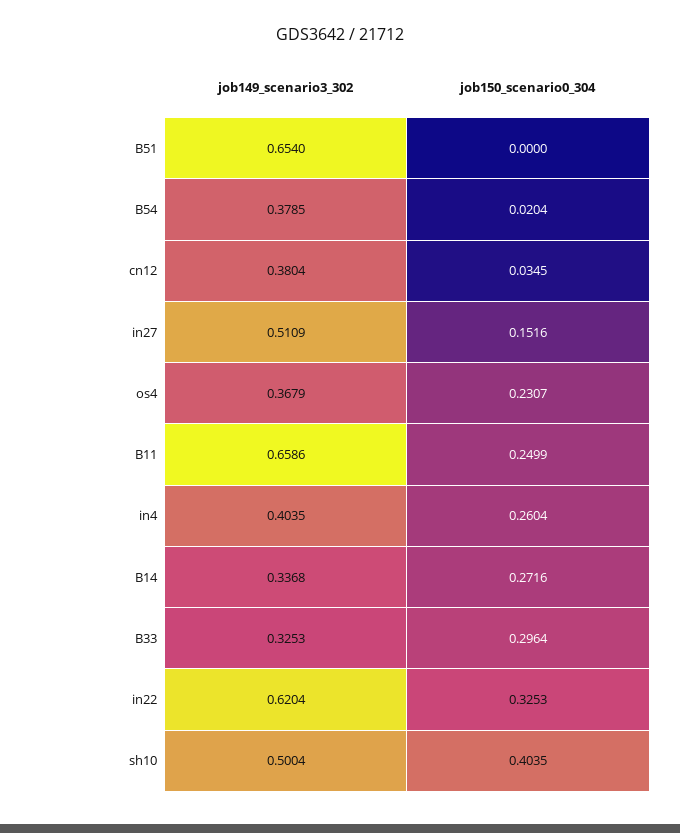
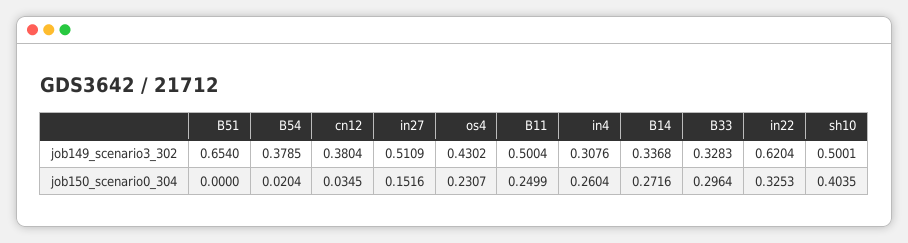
  {
    "job149_scenario3_302": {
      "B51": 0.654,
      "B54": 0.3785,
      "cn12": 0.3804,
      "in27": 0.5109,
-     "os4": 0.3679,
+     "os4": 0.4302,
-     "B11": 0.6586,
+     "B11": 0.5004,
-     "in4": 0.4035,
+     "in4": 0.3076,
      "B14": 0.3368,
-     "B33": 0.3253,
+     "B33": 0.3283,
      "in22": 0.6204,
-     "sh10": 0.5004
+     "sh10": 0.5001
    },
    "job150_scenario0_304": {
      "B51": 0,
      "B54": 0.0204,
      "cn12": 0.0345,
      "in27": 0.1516,
      "os4": 0.2307,
      "B11": 0.2499,
      "in4": 0.2604,
      "B14": 0.2716,
      "B33": 0.2964,
      "in22": 0.3253,
      "sh10": 0.4035
    }
  }

